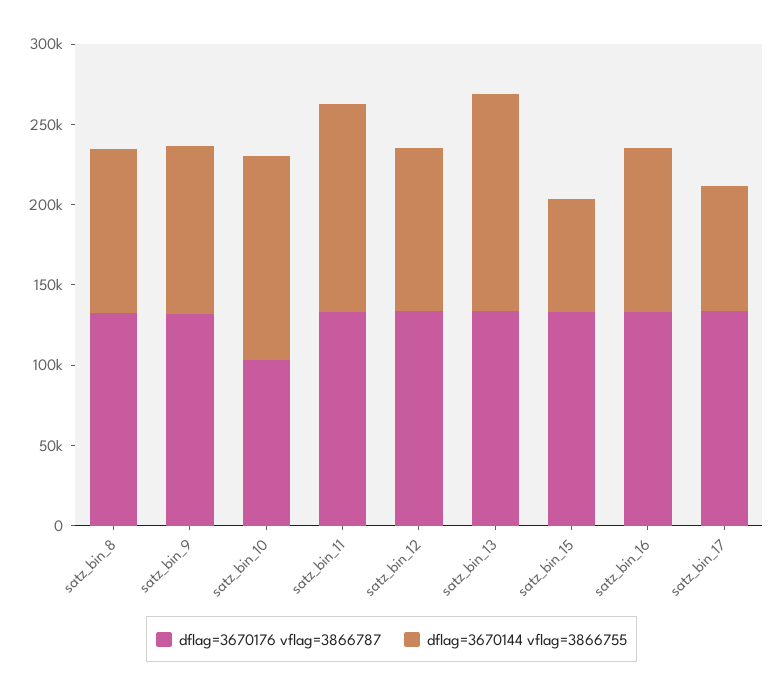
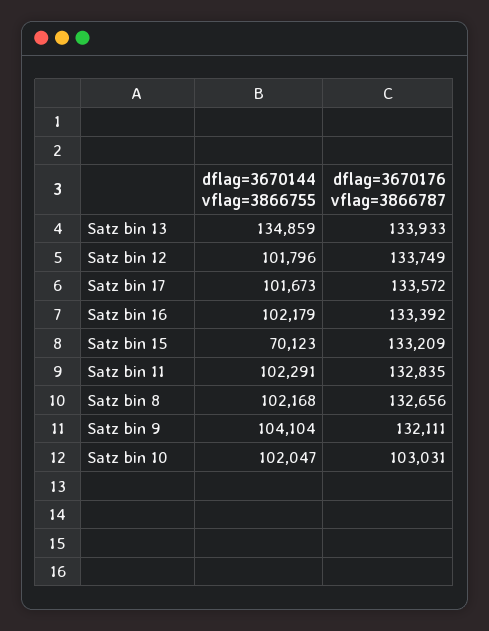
  {
    "dflag=3670176 vflag=3866787": {
      "satz_bin_8": 132656,
      "satz_bin_9": 132111,
      "satz_bin_10": 103031,
      "satz_bin_11": 132835,
      "satz_bin_12": 133749,
      "satz_bin_13": 133933,
      "satz_bin_15": 133209,
      "satz_bin_16": 133392,
      "satz_bin_17": 133572
    },
    "dflag=3670144 vflag=3866755": {
      "satz_bin_8": 102168,
      "satz_bin_9": 104104,
-     "satz_bin_10": 130000,
+     "satz_bin_10": 102047,
-     "satz_bin_11": 130000,
+     "satz_bin_11": 102291,
      "satz_bin_12": 101796,
      "satz_bin_13": 134859,
      "satz_bin_15": 70123,
      "satz_bin_16": 102179,
-     "satz_bin_17": 80000
+     "satz_bin_17": 101673
    }
  }

